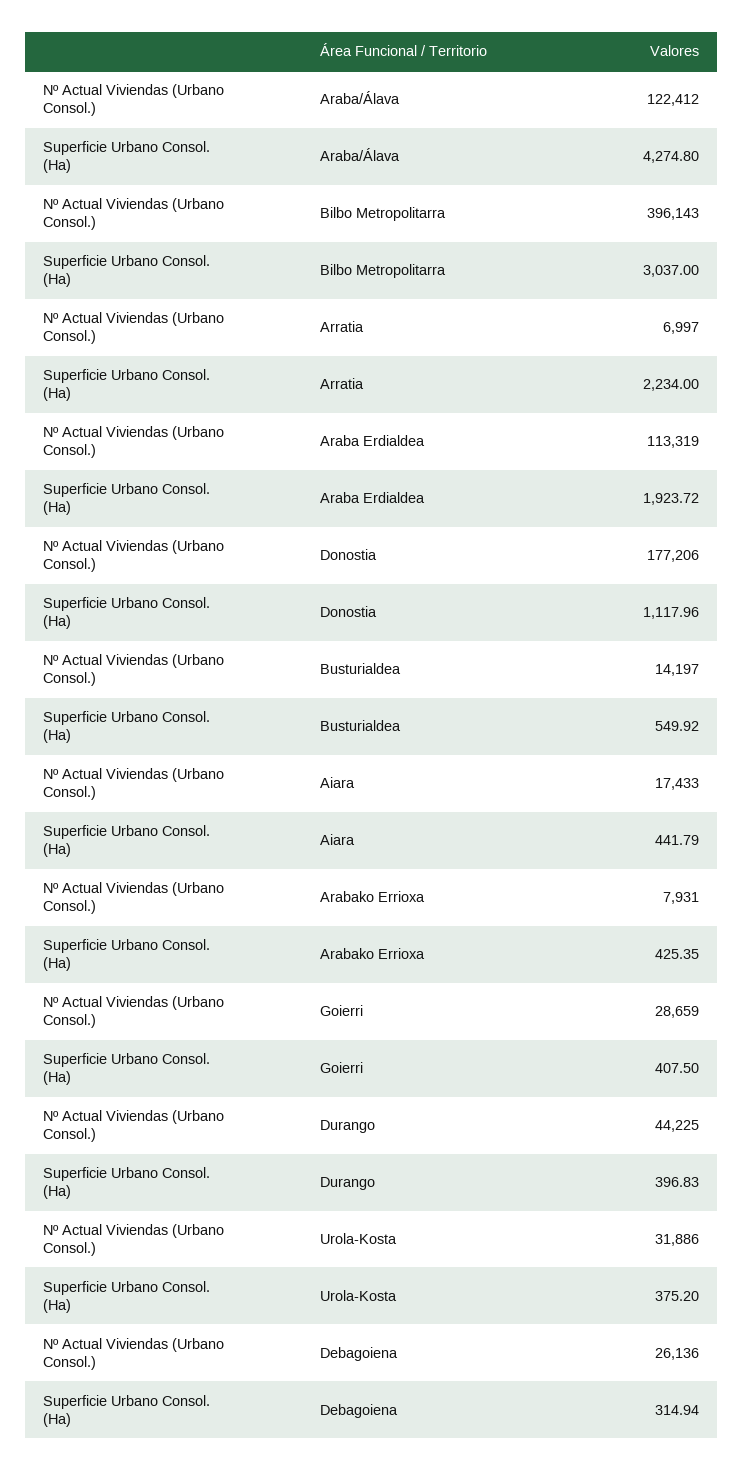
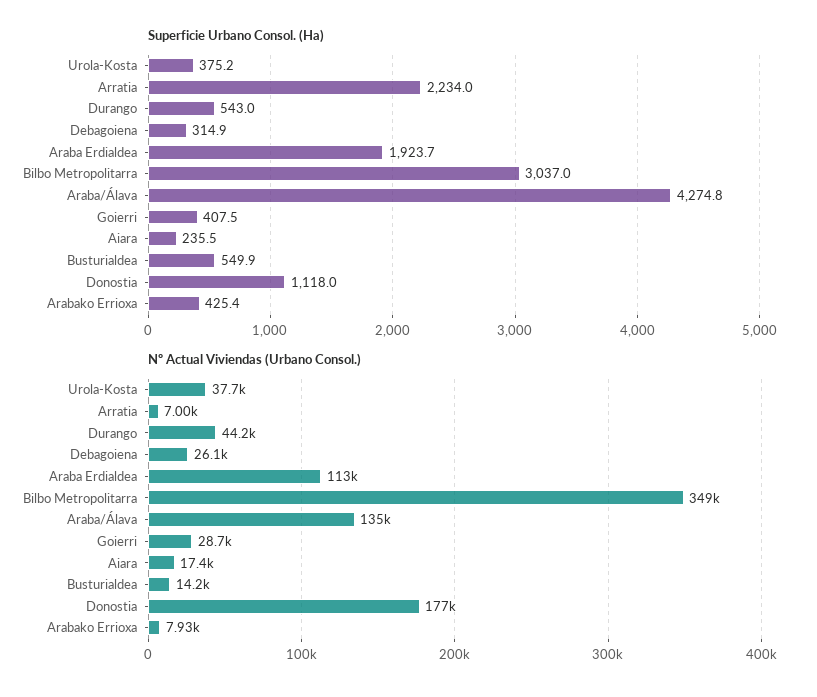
  {
    "Nº Actual Viviendas (Urbano Consol.)": {
-     "Araba/Álava": 122412,
+     "Araba/Álava": 135000,
-     "Bilbo Metropolitarra": 396143,
+     "Bilbo Metropolitarra": 349000,
      "Arratia": 6997,
      "Araba Erdialdea": 113319,
      "Donostia": 177206,
      "Busturialdea": 14197,
      "Aiara": 17433,
      "Arabako Errioxa": 7931,
      "Goierri": 28659,
      "Durango": 44225,
-     "Urola-Kosta": 31886,
+     "Urola-Kosta": 37700,
      "Debagoiena": 26136
    },
    "Superficie Urbano Consol. (Ha)": {
      "Araba/Álava": 4274.8,
      "Bilbo Metropolitarra": 3037,
      "Arratia": 2234,
      "Araba Erdialdea": 1923.72,
      "Donostia": 1117.96,
      "Busturialdea": 549.92,
-     "Aiara": 441.79,
+     "Aiara": 235.5,
      "Arabako Errioxa": 425.35,
      "Goierri": 407.5,
-     "Durango": 396.83,
+     "Durango": 543,
      "Urola-Kosta": 375.2,
      "Debagoiena": 314.94
    }
  }

